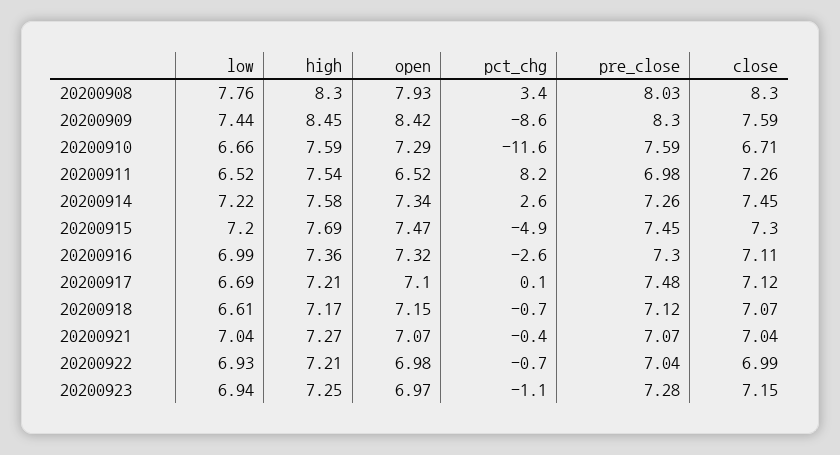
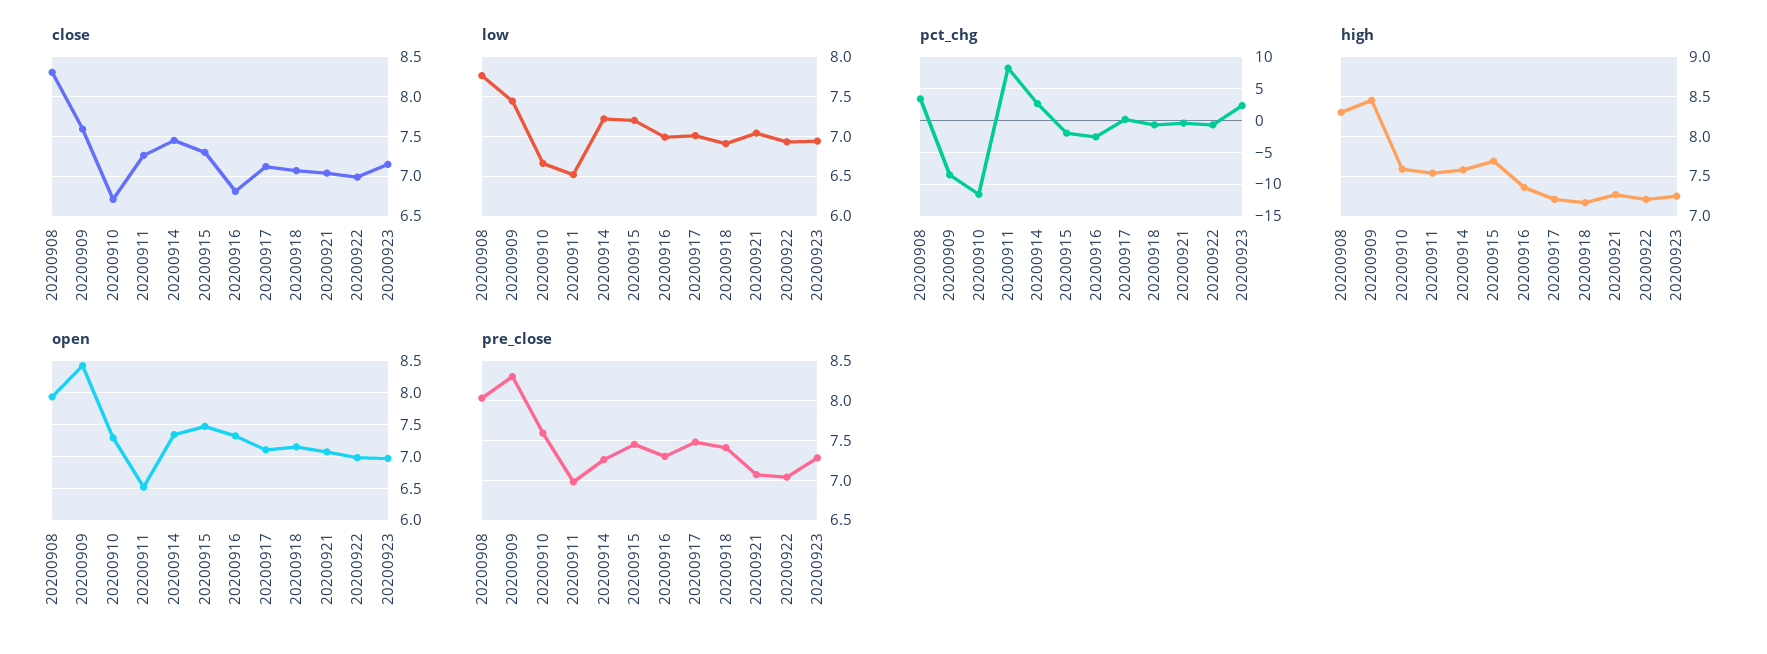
  {
    "low": {
      "20200908": 7.76,
      "20200909": 7.44,
      "20200910": 6.66,
      "20200911": 6.52,
      "20200914": 7.22,
      "20200915": 7.2,
      "20200916": 6.99,
-     "20200917": 6.69,
+     "20200917": 7,
-     "20200918": 6.61,
+     "20200918": 6.9,
      "20200921": 7.04,
      "20200922": 6.93,
      "20200923": 6.94
    },
    "high": {
      "20200908": 8.3,
      "20200909": 8.45,
      "20200910": 7.59,
      "20200911": 7.54,
      "20200914": 7.58,
      "20200915": 7.69,
      "20200916": 7.36,
      "20200917": 7.21,
      "20200918": 7.17,
      "20200921": 7.27,
      "20200922": 7.21,
      "20200923": 7.25
    },
    "open": {
      "20200908": 7.93,
      "20200909": 8.42,
      "20200910": 7.29,
      "20200911": 6.52,
      "20200914": 7.34,
      "20200915": 7.47,
      "20200916": 7.32,
      "20200917": 7.1,
      "20200918": 7.15,
      "20200921": 7.07,
      "20200922": 6.98,
      "20200923": 6.97
    },
    "pct_chg": {
      "20200908": 3.4,
      "20200909": -8.6,
      "20200910": -11.6,
      "20200911": 8.2,
      "20200914": 2.6,
-     "20200915": -4.9,
+     "20200915": -2,
      "20200916": -2.6,
      "20200917": 0.1,
      "20200918": -0.7,
      "20200921": -0.4,
      "20200922": -0.7,
-     "20200923": -1.1
+     "20200923": 2
    },
    "pre_close": {
      "20200908": 8.03,
      "20200909": 8.3,
      "20200910": 7.59,
      "20200911": 6.98,
      "20200914": 7.26,
      "20200915": 7.45,
      "20200916": 7.3,
      "20200917": 7.48,
-     "20200918": 7.12,
+     "20200918": 7.4,
      "20200921": 7.07,
      "20200922": 7.04,
      "20200923": 7.28
    },
    "close": {
      "20200908": 8.3,
      "20200909": 7.59,
      "20200910": 6.71,
      "20200911": 7.26,
      "20200914": 7.45,
      "20200915": 7.3,
-     "20200916": 7.11,
+     "20200916": 6.8,
      "20200917": 7.12,
      "20200918": 7.07,
      "20200921": 7.04,
      "20200922": 6.99,
      "20200923": 7.15
    }
  }

